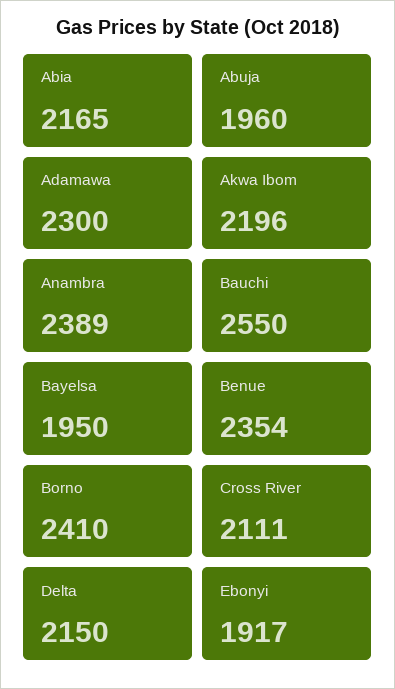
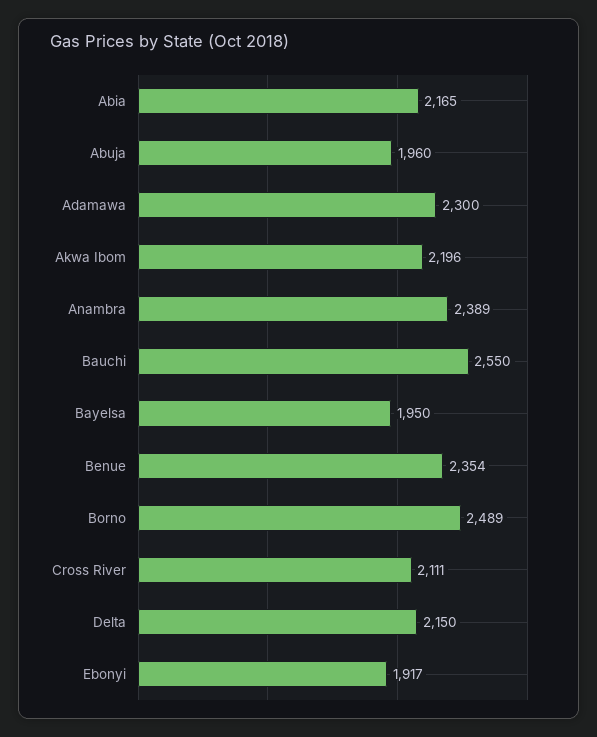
  {
    "Abia": 2165,
    "Abuja": 1960,
    "Adamawa": 2300,
    "Akwa Ibom": 2196,
    "Anambra": 2389,
    "Bauchi": 2550,
    "Bayelsa": 1950,
    "Benue": 2354,
-   "Borno": 2410,
+   "Borno": 2489,
    "Cross River": 2111,
    "Delta": 2150,
    "Ebonyi": 1917
  }

